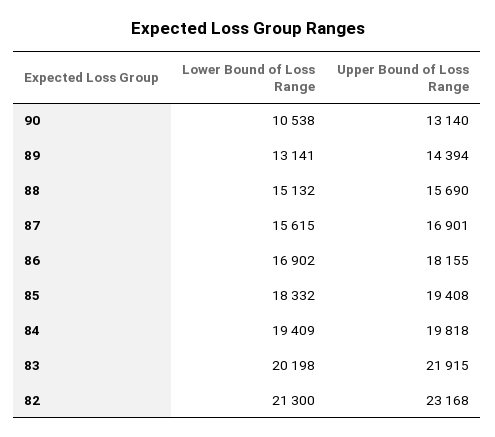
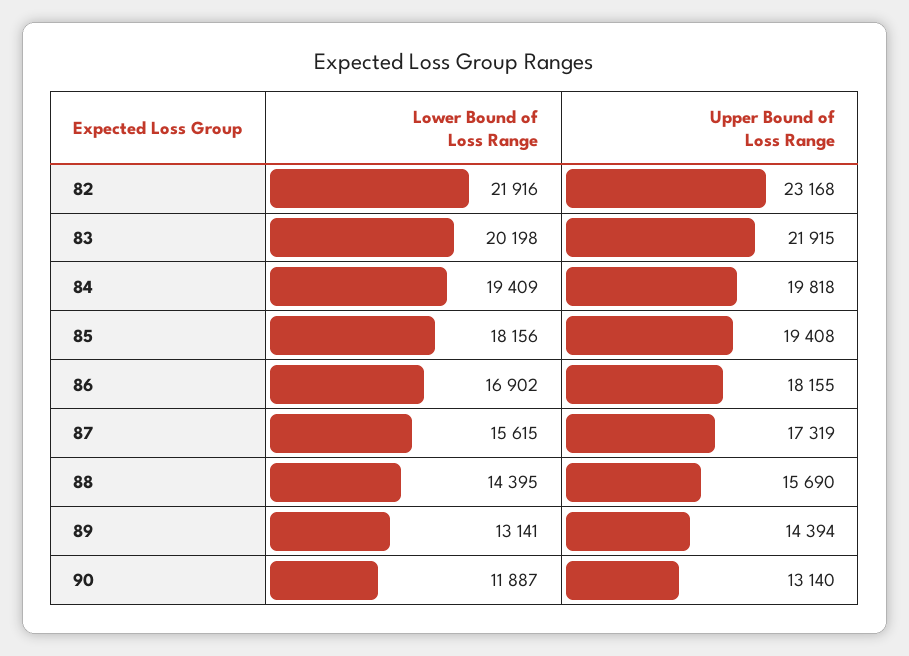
  {
    "Lower Bound of Loss Range": {
-     "90": 10538,
+     "90": 11887,
      "89": 13141,
-     "88": 15132,
+     "88": 14395,
      "87": 15615,
      "86": 16902,
-     "85": 18332,
+     "85": 18156,
      "84": 19409,
      "83": 20198,
-     "82": 21300
+     "82": 21916
    },
    "Upper Bound of Loss Range": {
      "90": 13140,
      "89": 14394,
      "88": 15690,
-     "87": 16901,
+     "87": 17319,
      "86": 18155,
      "85": 19408,
      "84": 19818,
      "83": 21915,
      "82": 23168
    }
  }

